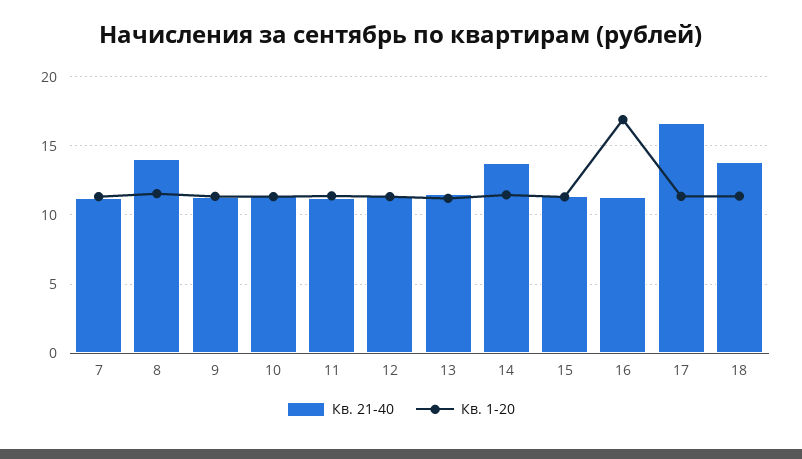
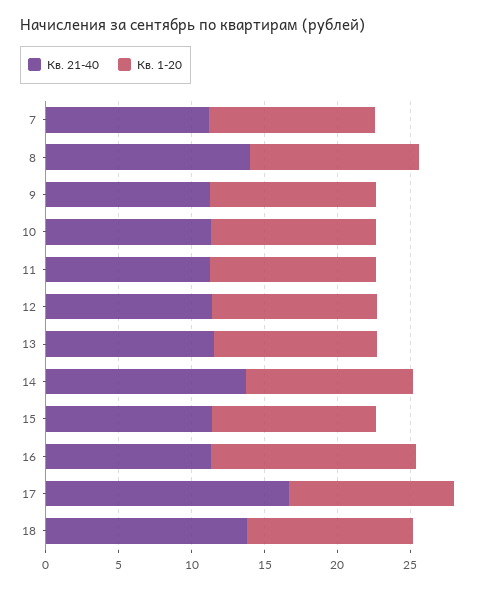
  {
    "Кв. 21-40": {
      "7": 11,
      "8": 14,
      "9": 11.5,
      "10": 11.5,
      "11": 11,
      "12": 11.5,
      "13": 11.5,
      "14": 14,
      "15": 11.5,
      "16": 11.5,
      "17": 16.5,
      "18": 14
    },
    "Кв. 1-20": {
      "7": 11.5,
      "8": 11.5,
      "9": 11.5,
      "10": 11.5,
      "11": 11.5,
      "12": 11.5,
      "13": 11,
      "14": 11.5,
      "15": 11.5,
-     "16": 17,
+     "16": 14,
      "17": 11.5,
      "18": 11.5
    }
  }

